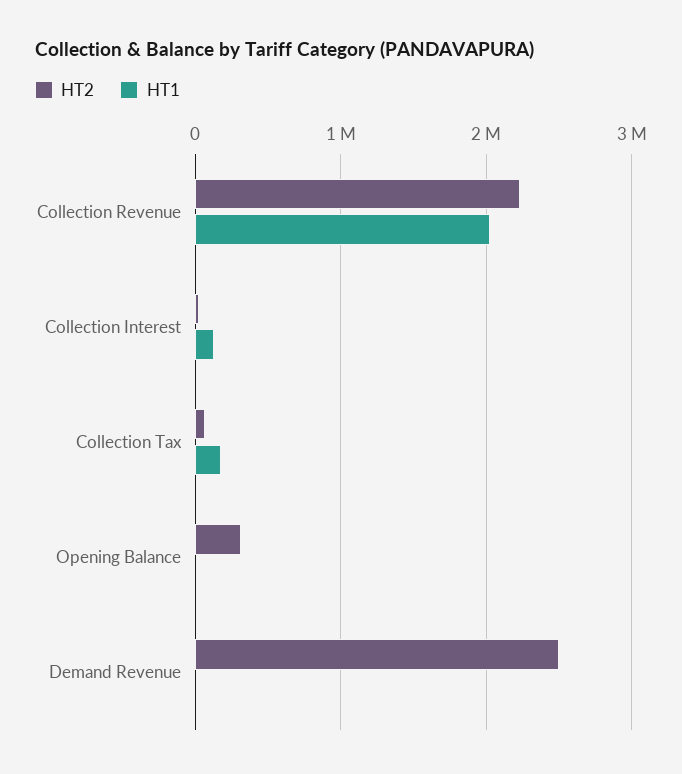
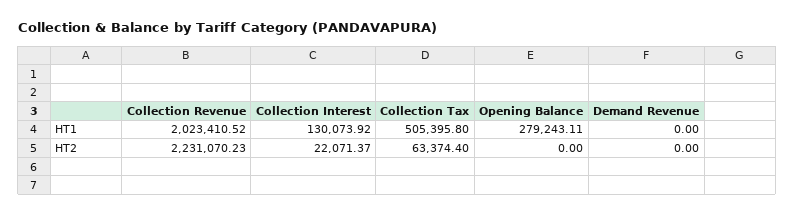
  {
    "HT2": {
      "Collection Revenue": 2231070.23,
      "Collection Interest": 22071.37,
      "Collection Tax": 63374.4,
-     "Opening Balance": 300000,
+     "Opening Balance": 0,
-     "Demand Revenue": 2500000
+     "Demand Revenue": 0
    },
    "HT1": {
      "Collection Revenue": 2023410.52,
      "Collection Interest": 130073.92,
-     "Collection Tax": 200000,
+     "Collection Tax": 505395.8,
-     "Opening Balance": 0,
+     "Opening Balance": 279243.11,
      "Demand Revenue": 0
    }
  }

